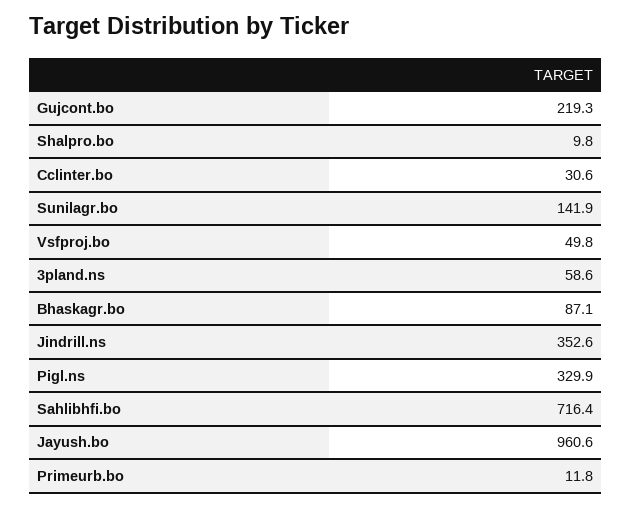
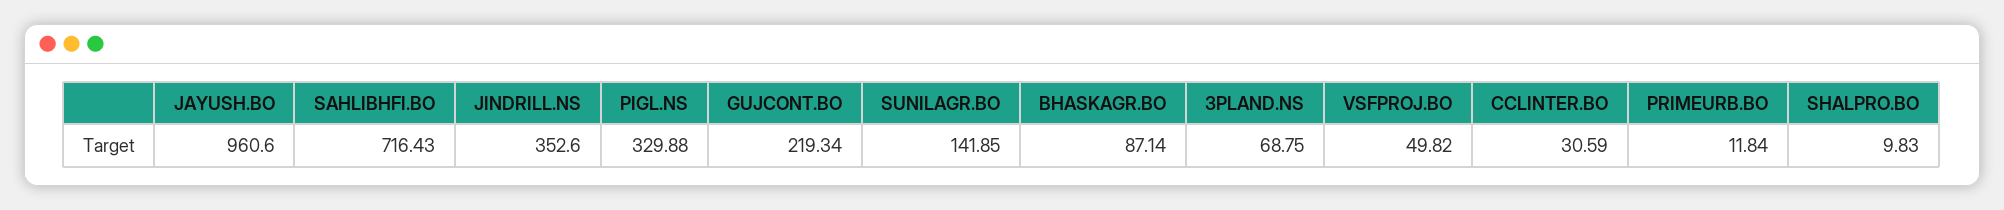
  {
    "Gujcont.bo": 219.34,
    "Shalpro.bo": 9.83,
    "Cclinter.bo": 30.59,
    "Sunilagr.bo": 141.85,
    "Vsfproj.bo": 49.82,
-   "3pland.ns": 58.6,
+   "3pland.ns": 68.75,
    "Bhaskagr.bo": 87.14,
    "Jindrill.ns": 352.6,
    "Pigl.ns": 329.88,
    "Sahlibhfi.bo": 716.43,
    "Jayush.bo": 960.6,
    "Primeurb.bo": 11.84
  }

